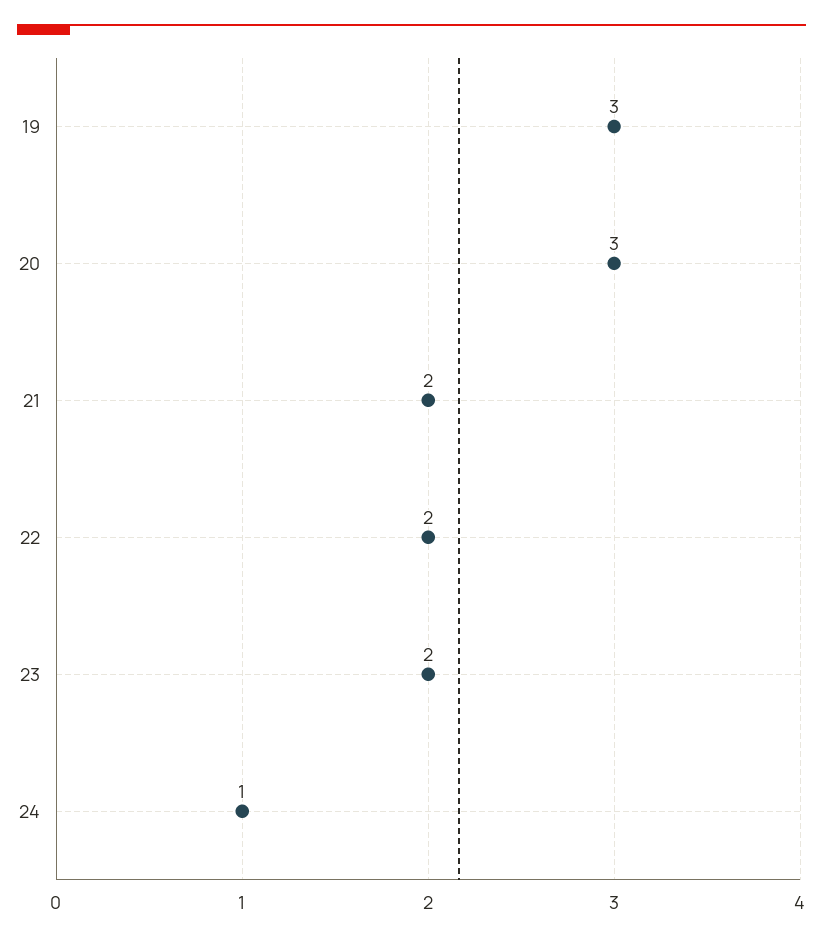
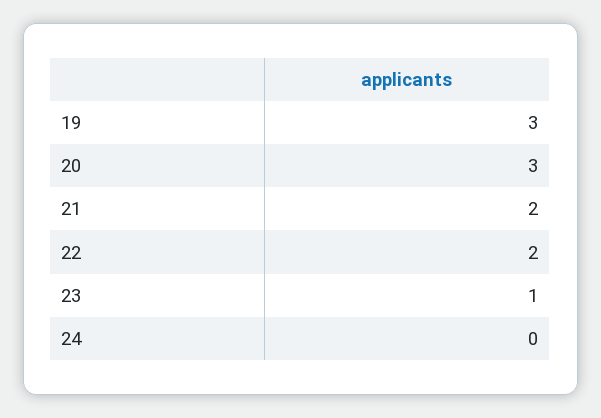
  {
    "19": 3,
    "20": 3,
    "21": 2,
    "22": 2,
-   "23": 2,
+   "23": 1,
-   "24": 1
+   "24": 0
  }

